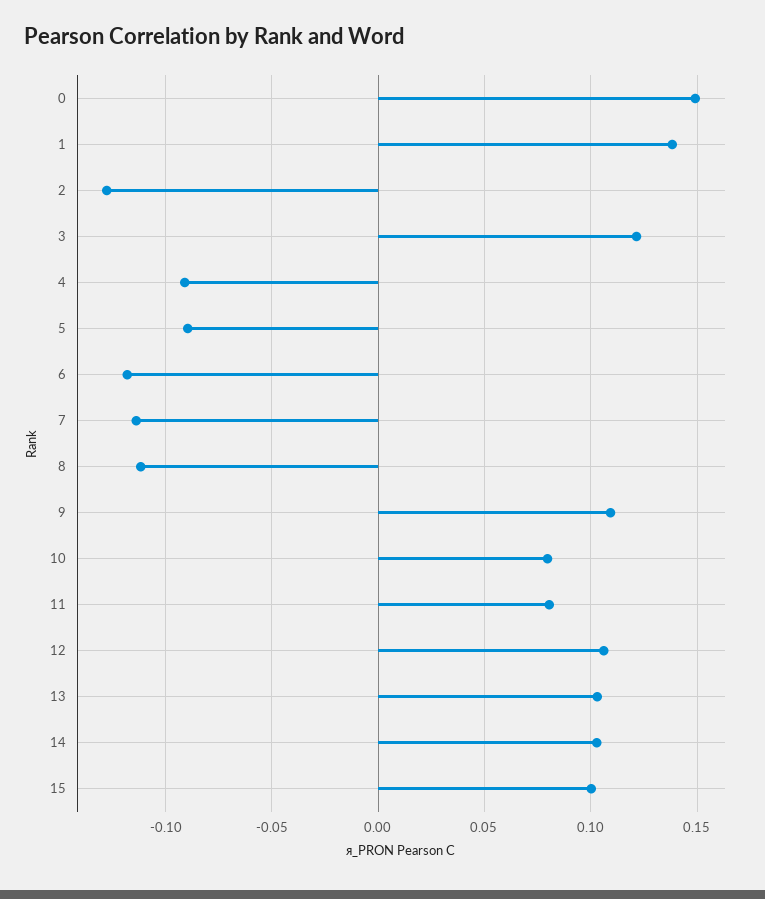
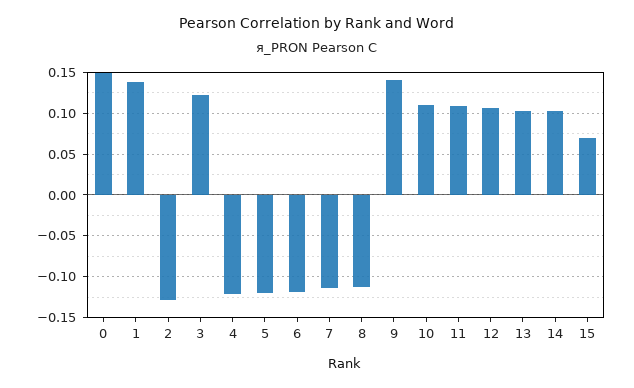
  {
    "0": 0.15,
    "1": 0.14,
    "2": -0.13,
    "3": 0.12,
-   "4": -0.09,
+   "4": -0.12,
-   "5": -0.09,
+   "5": -0.12,
    "6": -0.12,
    "7": -0.115,
    "8": -0.11,
-   "9": 0.11,
+   "9": 0.14,
-   "10": 0.08,
+   "10": 0.11,
-   "11": 0.08,
+   "11": 0.11,
    "12": 0.105,
    "13": 0.105,
    "14": 0.105,
-   "15": 0.1
+   "15": 0.07
  }

